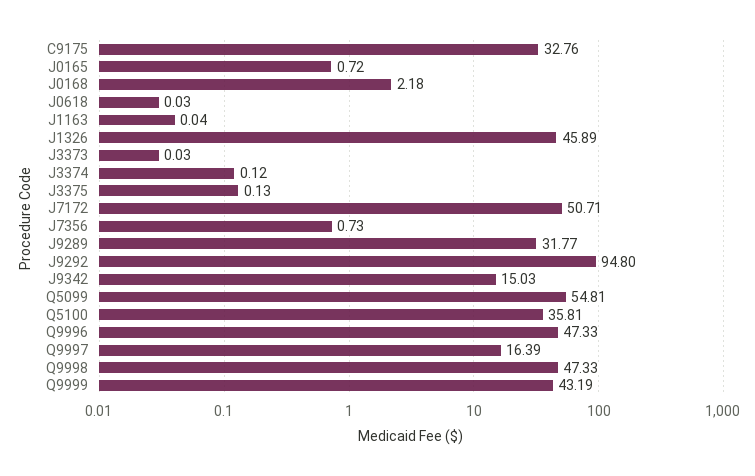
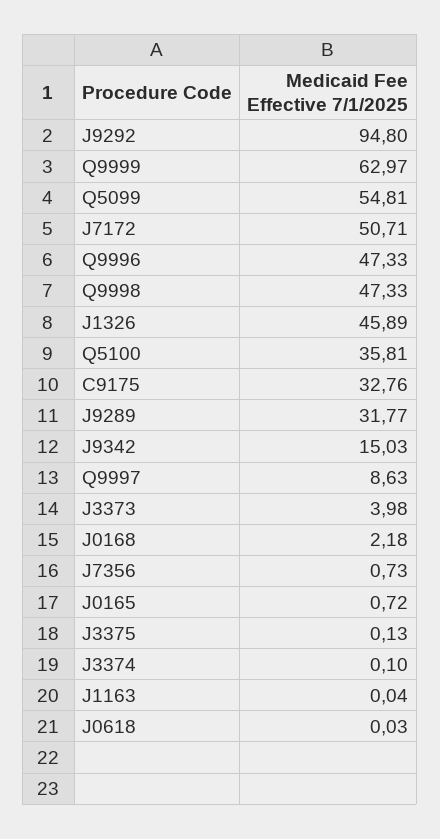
  {
    "C9175": 32.76,
    "J0165": 0.72,
    "J0168": 2.18,
    "J0618": 0.03,
    "J1163": 0.04,
    "J1326": 45.89,
-   "J3373": 0.03,
+   "J3373": 3.98,
-   "J3374": 0.12,
+   "J3374": 0.1,
    "J3375": 0.13,
    "J7172": 50.71,
    "J7356": 0.73,
    "J9289": 31.77,
    "J9292": 94.8,
    "J9342": 15.03,
    "Q5099": 54.81,
    "Q5100": 35.81,
    "Q9996": 47.33,
-   "Q9997": 16.39,
+   "Q9997": 8.63,
    "Q9998": 47.33,
-   "Q9999": 43.19
+   "Q9999": 62.97
  }

